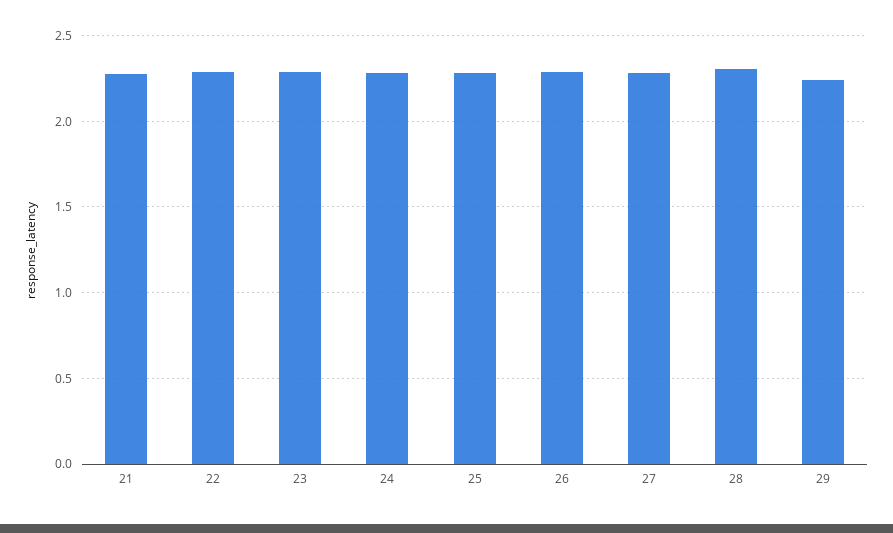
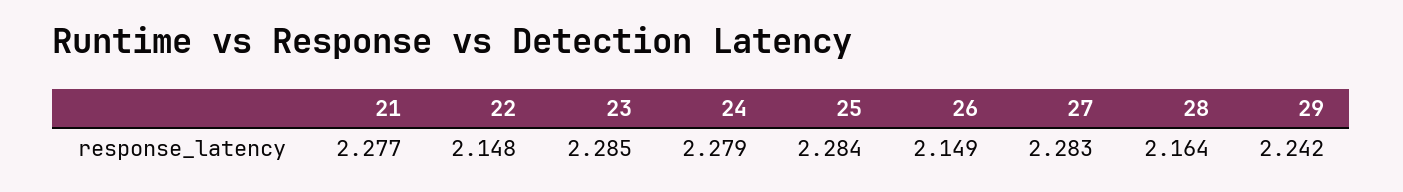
  {
    "21": 2.277,
-   "22": 2.3,
+   "22": 2.148,
    "23": 2.285,
    "24": 2.279,
    "25": 2.284,
-   "26": 2.3,
+   "26": 2.149,
    "27": 2.283,
-   "28": 2.3,
+   "28": 2.164,
    "29": 2.242
  }

